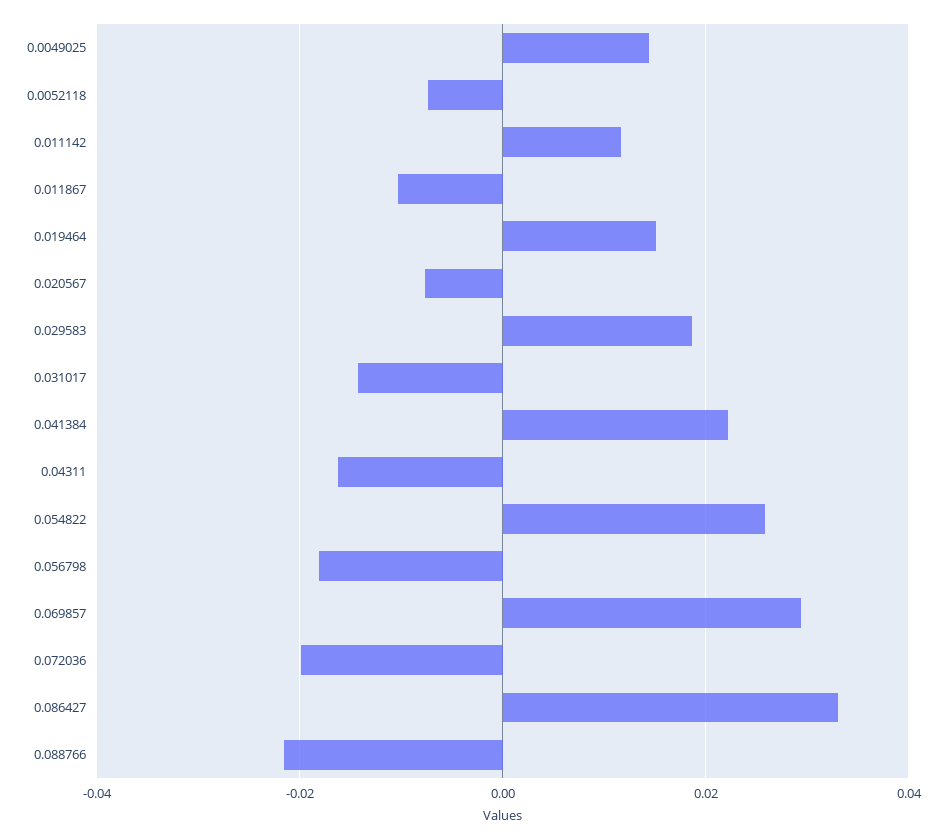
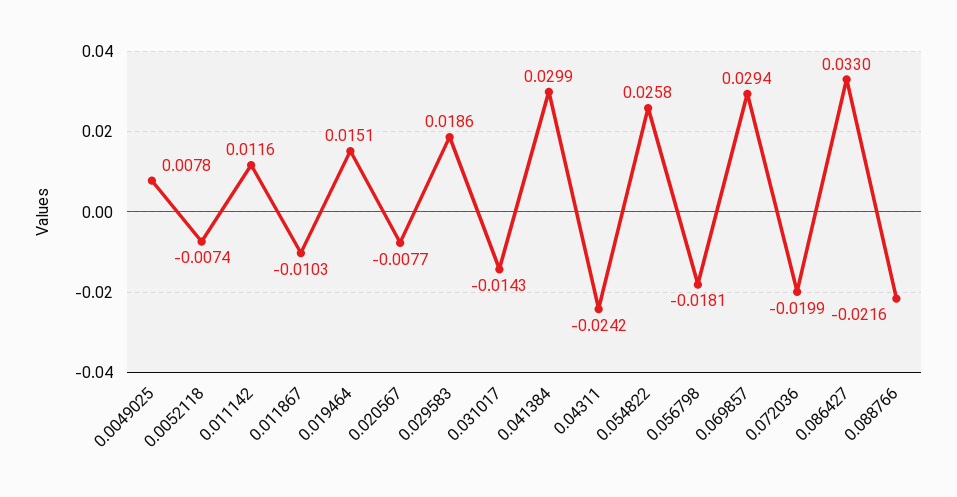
  {
-   "0.0049025": 0.014,
+   "0.0049025": 0.0078,
    "0.0052118": -0.0074,
    "0.011142": 0.0116,
    "0.011867": -0.0103,
    "0.019464": 0.0151,
    "0.020567": -0.0077,
    "0.029583": 0.0186,
    "0.031017": -0.0143,
-   "0.041384": 0.022,
+   "0.041384": 0.0299,
-   "0.04311": -0.016,
+   "0.04311": -0.0242,
    "0.054822": 0.0258,
    "0.056798": -0.0181,
    "0.069857": 0.0294,
    "0.072036": -0.0199,
    "0.086427": 0.033,
    "0.088766": -0.0216
  }

